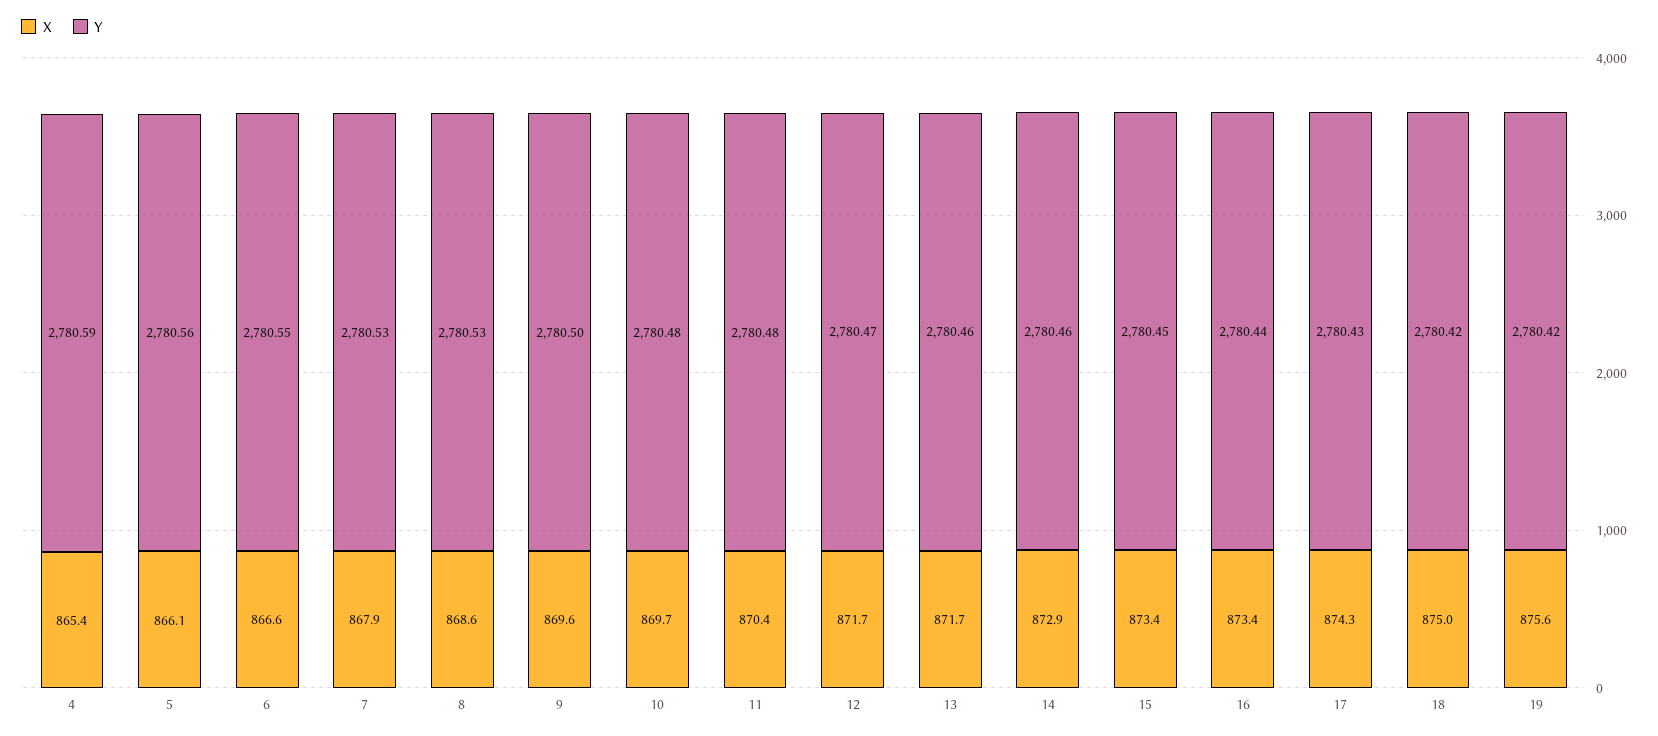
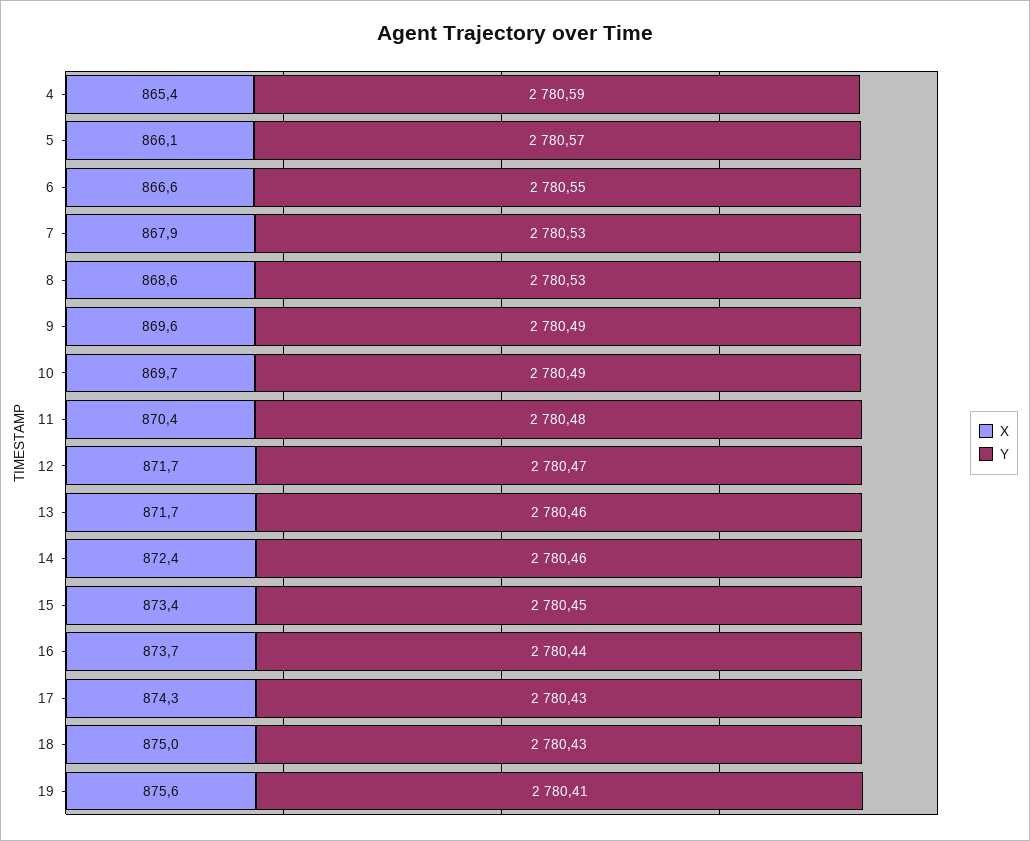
  {
    "X": {
      "4": 865.4,
      "5": 866.1,
      "6": 866.6,
      "7": 867.9,
      "8": 868.6,
      "9": 869.6,
      "10": 869.7,
      "11": 870.4,
      "12": 871.7,
      "13": 871.7,
-     "14": 872.9,
+     "14": 872.4,
      "15": 873.4,
-     "16": 873.4,
+     "16": 873.7,
      "17": 874.3,
      "18": 875,
      "19": 875.6
    },
    "Y": {
      "4": 2780.59,
-     "5": 2780.56,
+     "5": 2780.57,
      "6": 2780.55,
      "7": 2780.53,
      "8": 2780.53,
-     "9": 2780.5,
+     "9": 2780.49,
-     "10": 2780.48,
+     "10": 2780.49,
      "11": 2780.48,
      "12": 2780.47,
      "13": 2780.46,
      "14": 2780.46,
      "15": 2780.45,
      "16": 2780.44,
      "17": 2780.43,
-     "18": 2780.42,
+     "18": 2780.43,
-     "19": 2780.42
+     "19": 2780.41
    }
  }

